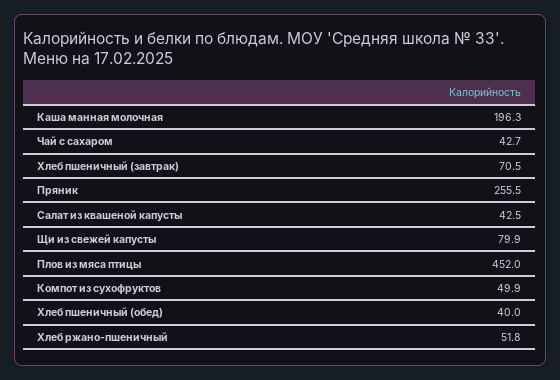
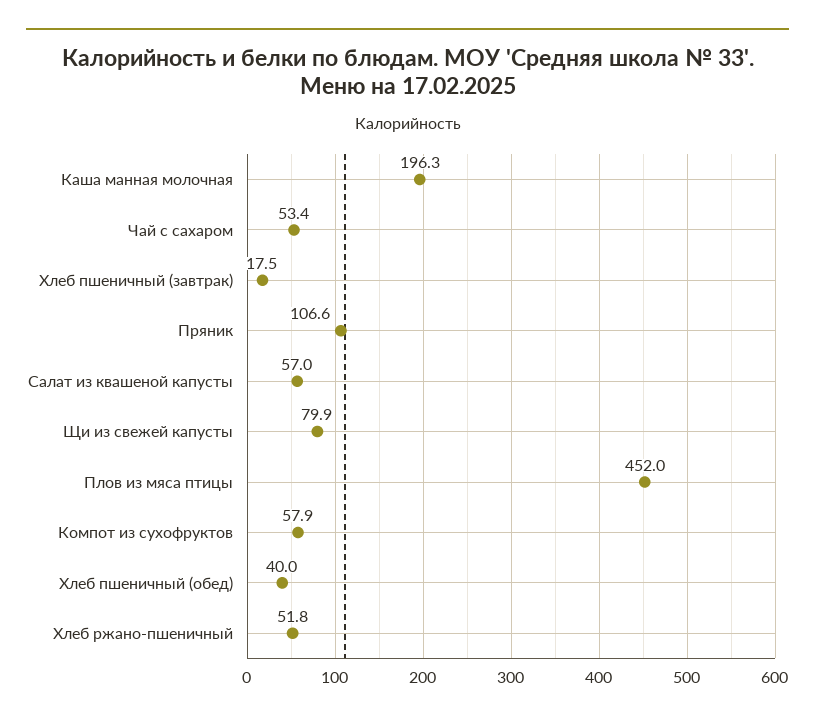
  {
    "Каша манная молочная": 196.3,
-   "Чай с сахаром": 42.7,
+   "Чай с сахаром": 53.4,
-   "Хлеб пшеничный (завтрак)": 70.5,
+   "Хлеб пшеничный (завтрак)": 17.5,
-   "Пряник": 255.5,
+   "Пряник": 106.6,
-   "Салат из квашеной капусты": 42.5,
+   "Салат из квашеной капусты": 57,
    "Щи из свежей капусты": 79.9,
    "Плов из мяса птицы": 452,
-   "Компот из сухофруктов": 49.9,
+   "Компот из сухофруктов": 57.9,
    "Хлеб пшеничный (обед)": 40,
    "Хлеб ржано-пшеничный": 51.8
  }

